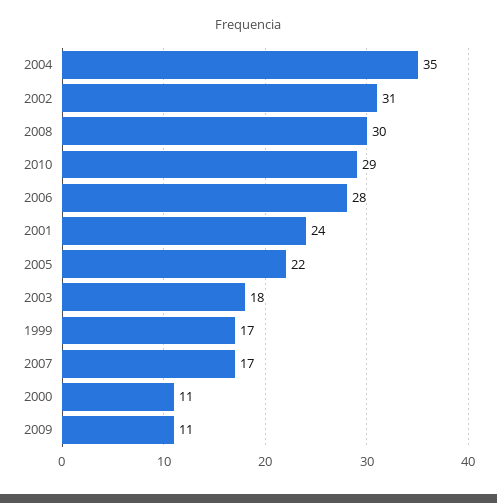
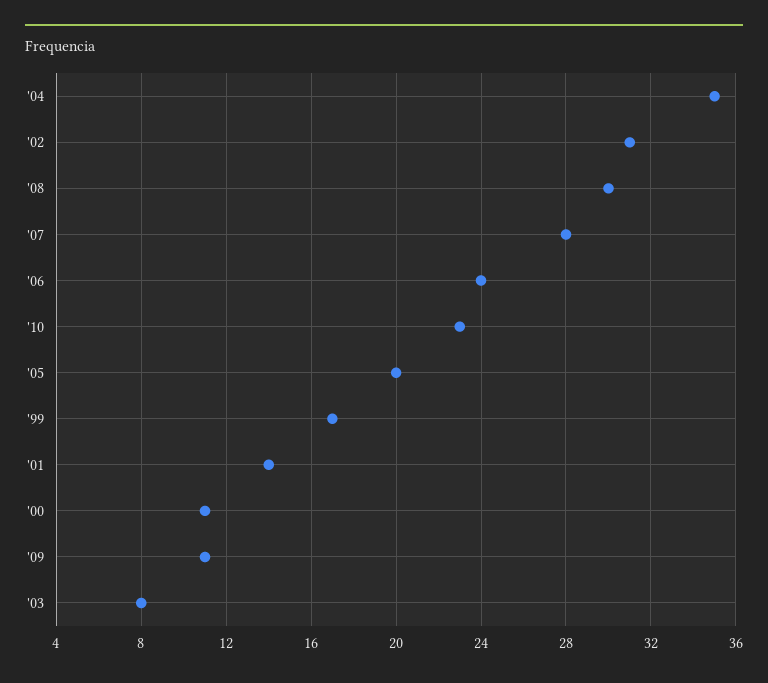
  {
    "2004": 35,
    "2002": 31,
    "2008": 30,
-   "2010": 29,
+   "2010": 23,
-   "2006": 28,
+   "2006": 24,
-   "2001": 24,
+   "2001": 14,
-   "2005": 22,
+   "2005": 20,
-   "2003": 18,
+   "2003": 8,
    "1999": 17,
-   "2007": 17,
+   "2007": 28,
    "2000": 11,
    "2009": 11
  }

